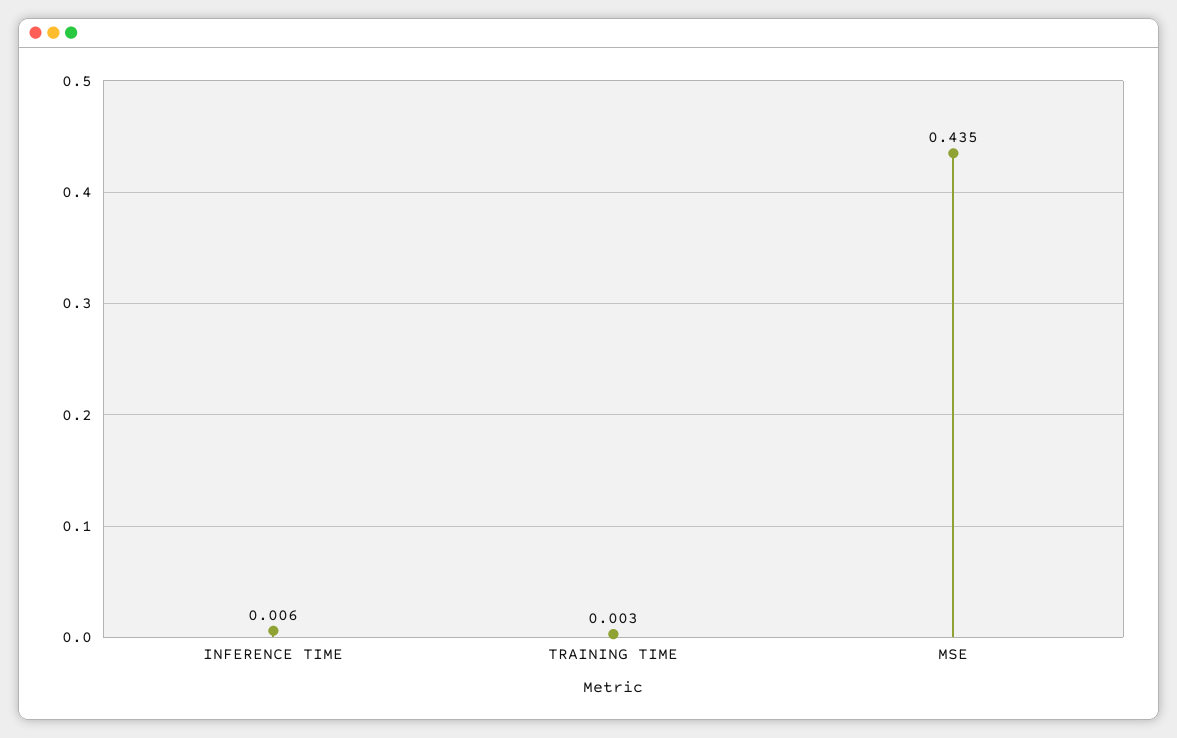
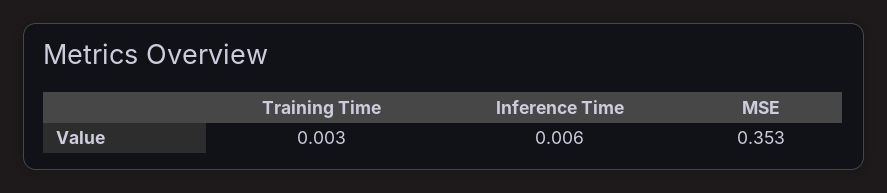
  {
    "INFERENCE TIME": 0.006,
    "TRAINING TIME": 0.003,
-   "MSE": 0.435
+   "MSE": 0.353
  }

